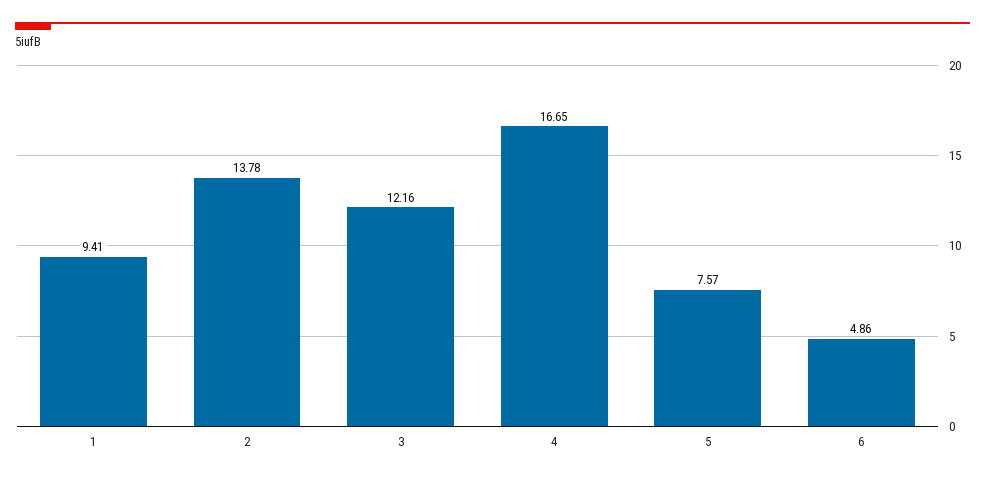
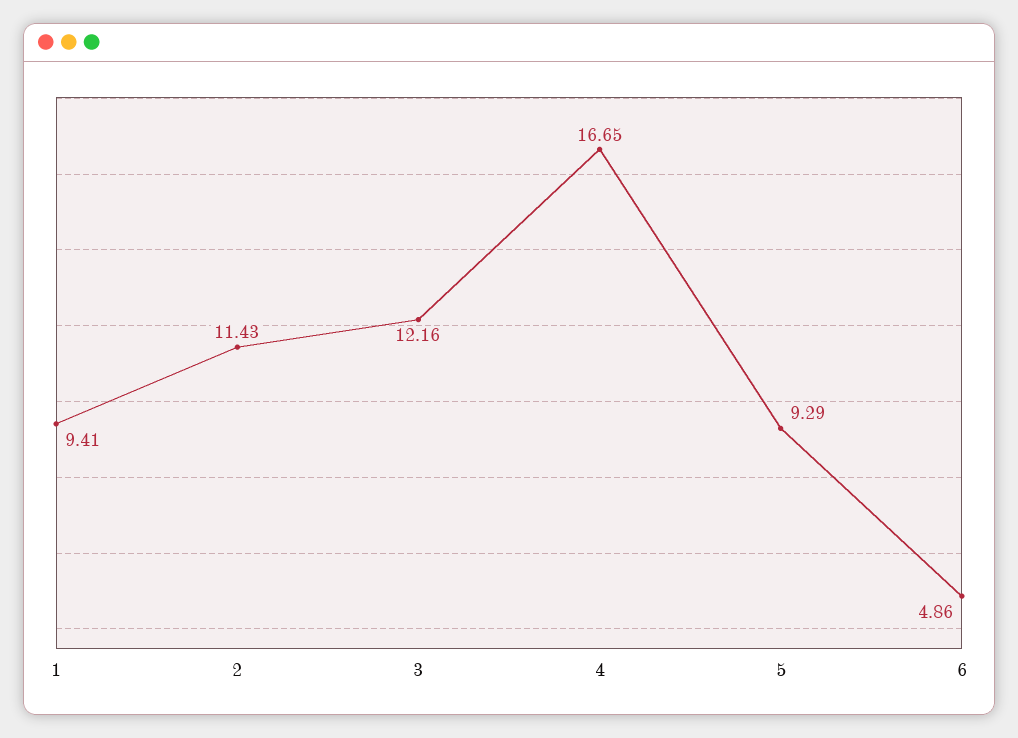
  {
    "1": 9.41,
-   "2": 13.78,
+   "2": 11.43,
    "3": 12.16,
    "4": 16.65,
-   "5": 7.57,
+   "5": 9.29,
    "6": 4.86
  }

